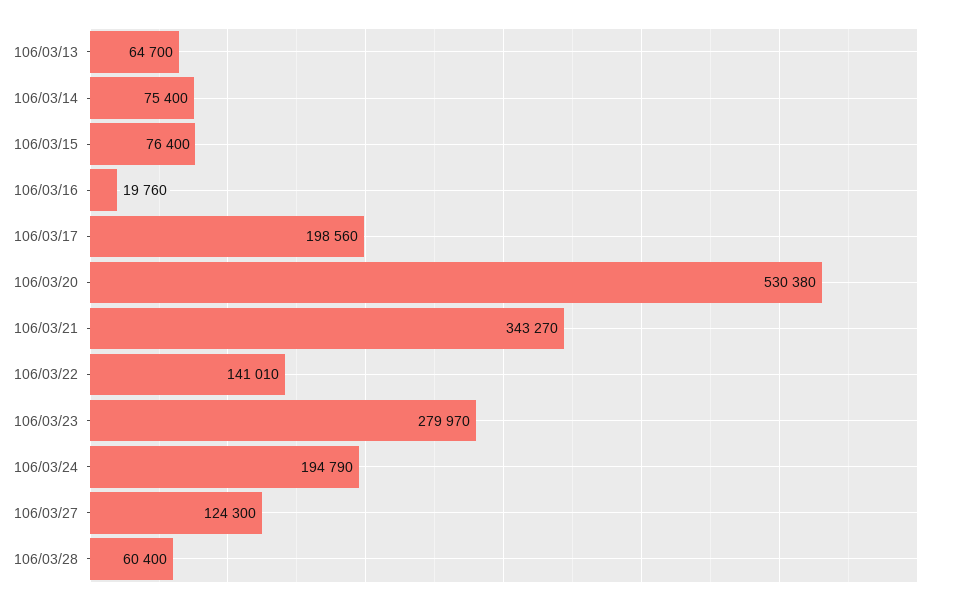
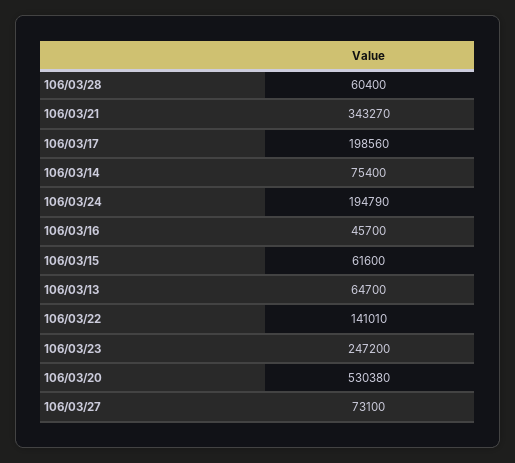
  {
    "106/03/13": 64700,
    "106/03/14": 75400,
-   "106/03/15": 76400,
+   "106/03/15": 61600,
-   "106/03/16": 19760,
+   "106/03/16": 45700,
    "106/03/17": 198560,
    "106/03/20": 530380,
    "106/03/21": 343270,
    "106/03/22": 141010,
-   "106/03/23": 279970,
+   "106/03/23": 247200,
    "106/03/24": 194790,
-   "106/03/27": 124300,
+   "106/03/27": 73100,
    "106/03/28": 60400
  }

